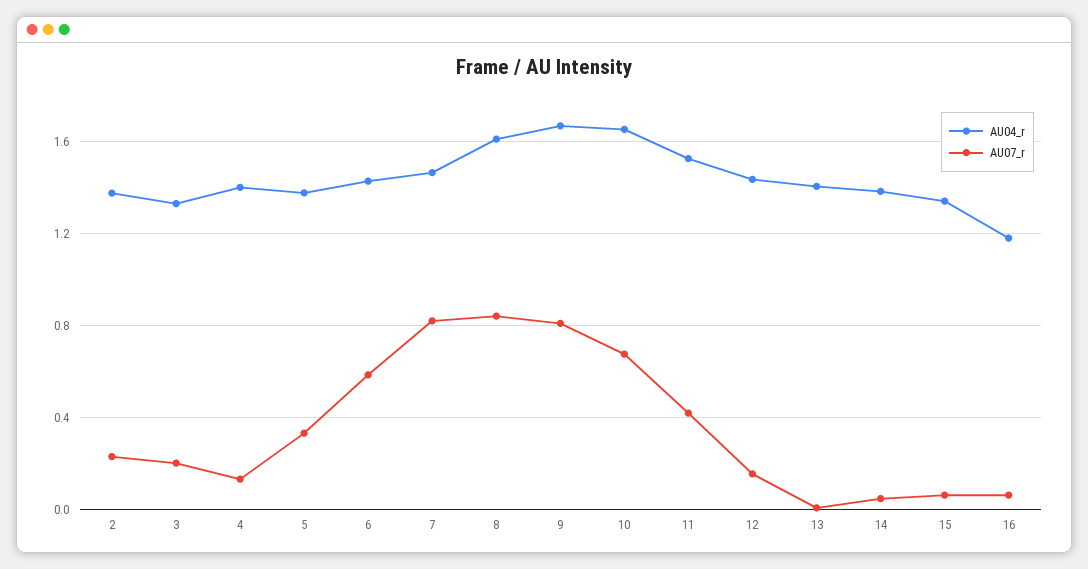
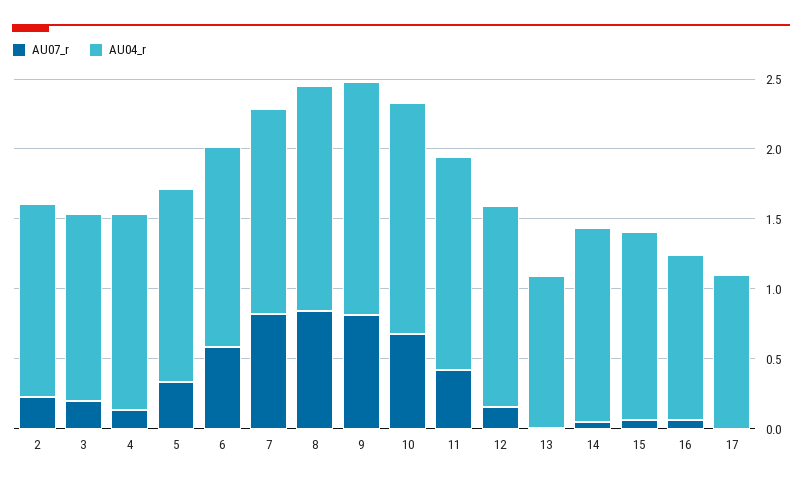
  {
    "AU04_r": {
      "2": 1.4,
      "3": 1.35,
      "4": 1.4,
      "5": 1.4,
      "6": 1.45,
      "7": 1.45,
      "8": 1.6,
      "9": 1.65,
      "10": 1.65,
      "11": 1.55,
      "12": 1.45,
-     "13": 1.4,
+     "13": 1.1,
      "14": 1.4,
      "15": 1.35,
-     "16": 1.2
+     "16": 1.2,
+     "17": 1.1
    },
    "AU07_r": {
      "2": 0.25,
      "3": 0.2,
      "4": 0.15,
      "5": 0.35,
      "6": 0.6,
      "7": 0.8,
      "8": 0.85,
      "9": 0.8,
      "10": 0.7,
      "11": 0.4,
      "12": 0.15,
      "13": 0,
      "14": 0.05,
      "15": 0.05,
-     "16": 0.05
+     "16": 0.05,
+     "17": 0
    }
  }

